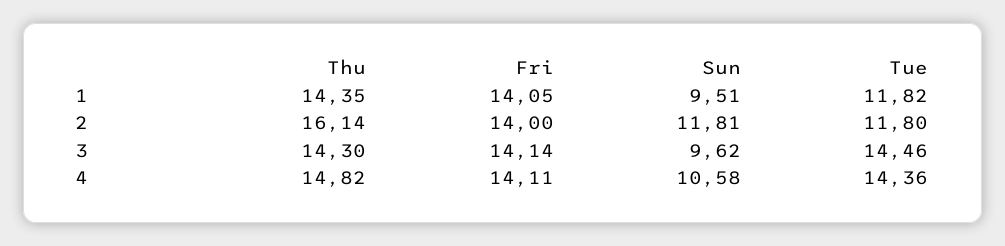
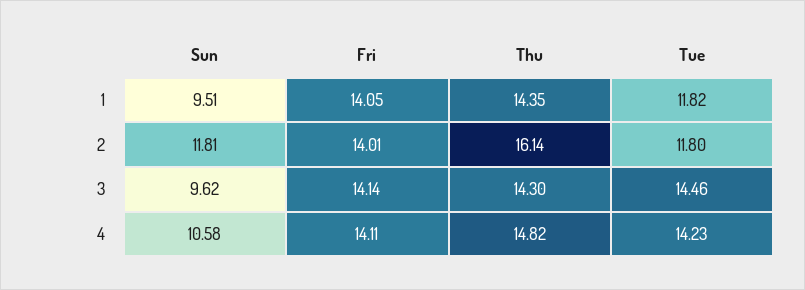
  {
    "Thu": {
      "1": 14.35,
      "2": 16.14,
      "3": 14.3,
      "4": 14.82
    },
    "Fri": {
      "1": 14.05,
-     "2": 14,
+     "2": 14.01,
      "3": 14.14,
      "4": 14.11
    },
    "Sun": {
      "1": 9.51,
      "2": 11.81,
      "3": 9.62,
      "4": 10.58
    },
    "Tue": {
      "1": 11.82,
      "2": 11.8,
      "3": 14.46,
-     "4": 14.36
+     "4": 14.23
    }
  }

